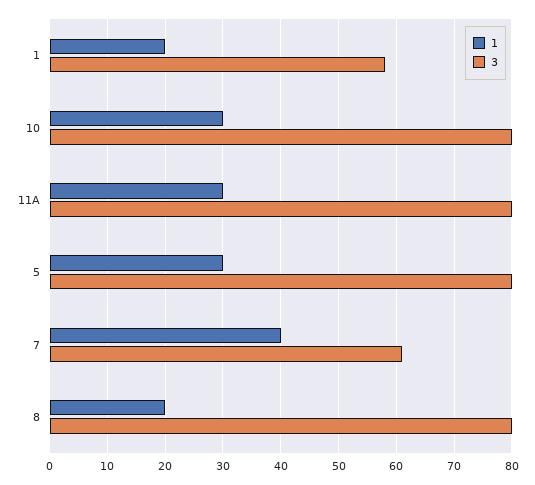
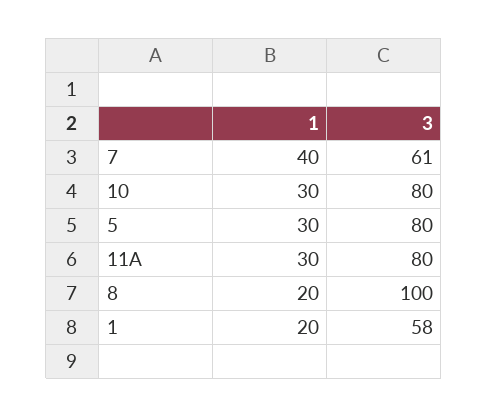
  {
    "1": {
      "1": 20,
      "10": 30,
      "11A": 30,
      "5": 30,
      "7": 40,
      "8": 20
    },
    "3": {
      "1": 58,
      "10": 80,
      "11A": 80,
      "5": 80,
      "7": 61,
-     "8": 80
+     "8": 100
    }
  }

